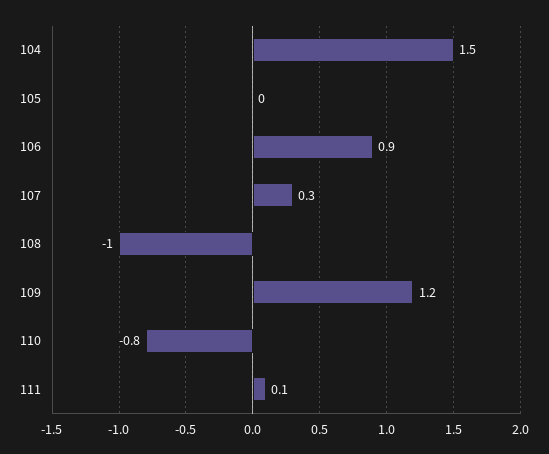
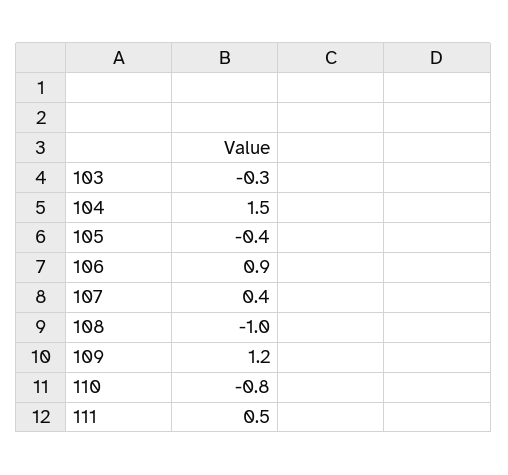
  {
    "104": 1.5,
-   "105": 0,
+   "105": -0.4,
    "106": 0.9,
-   "107": 0.3,
+   "107": 0.4,
    "108": -1,
    "109": 1.2,
    "110": -0.8,
-   "111": 0.1
+   "111": 0.5,
+   "103": -0.3
  }

